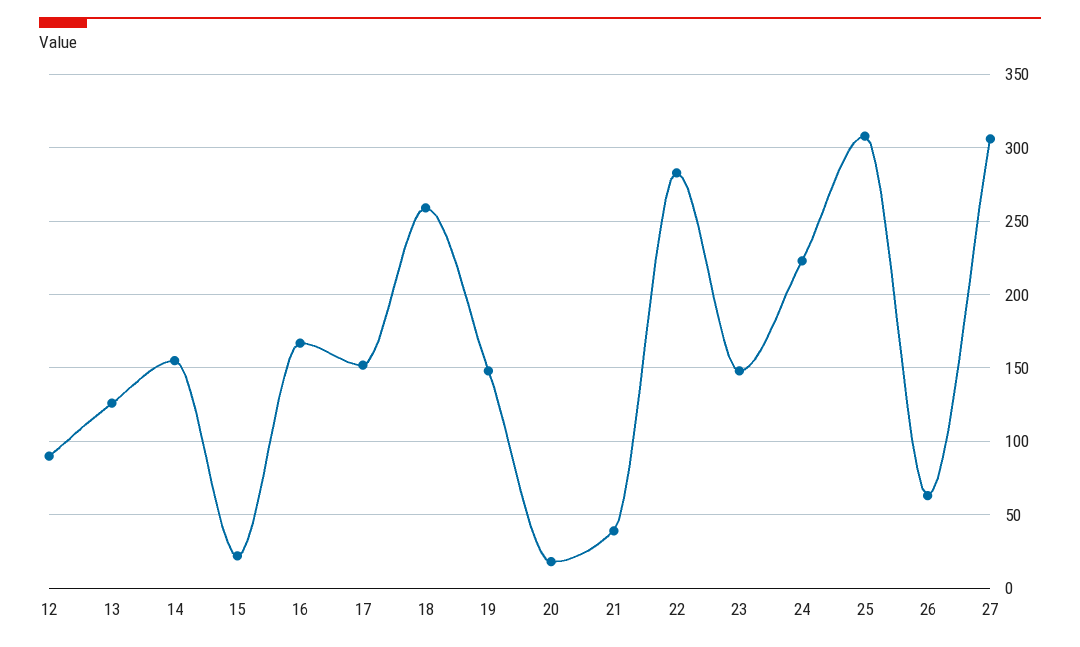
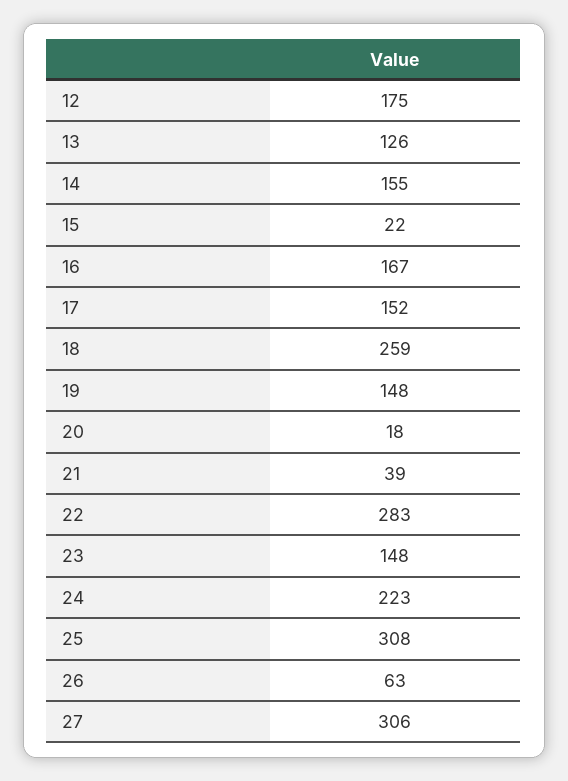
  {
-   "12": 90,
+   "12": 175,
    "13": 126,
    "14": 155,
    "15": 22,
    "16": 167,
    "17": 152,
    "18": 259,
    "19": 148,
    "20": 18,
    "21": 39,
    "22": 283,
    "23": 148,
    "24": 223,
    "25": 308,
    "26": 63,
    "27": 306
  }

